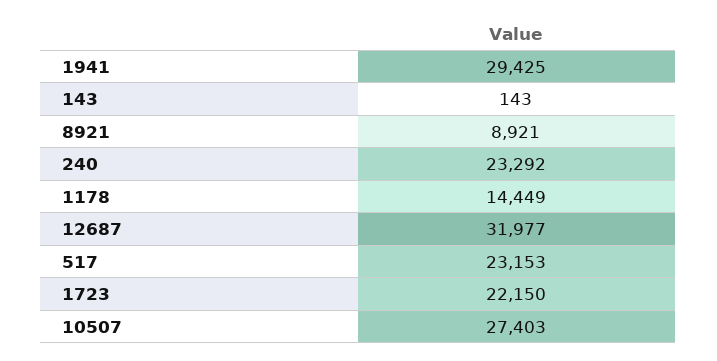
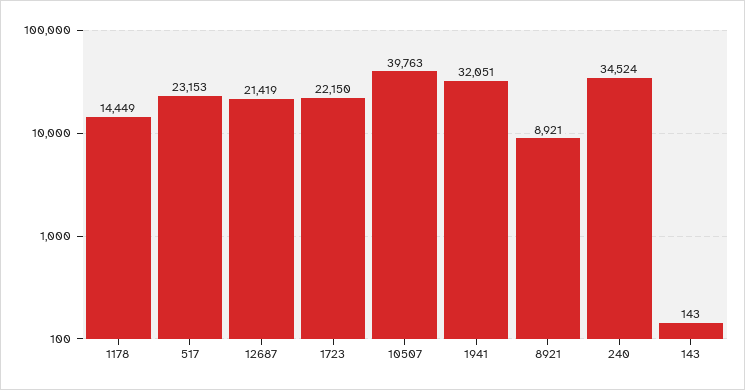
  {
-   "1941": 29425,
+   "1941": 32051,
    "143": 143,
    "8921": 8921,
-   "240": 23292,
+   "240": 34524,
    "1178": 14449,
-   "12687": 31977,
+   "12687": 21419,
    "517": 23153,
    "1723": 22150,
-   "10507": 27403
+   "10507": 39763
  }

